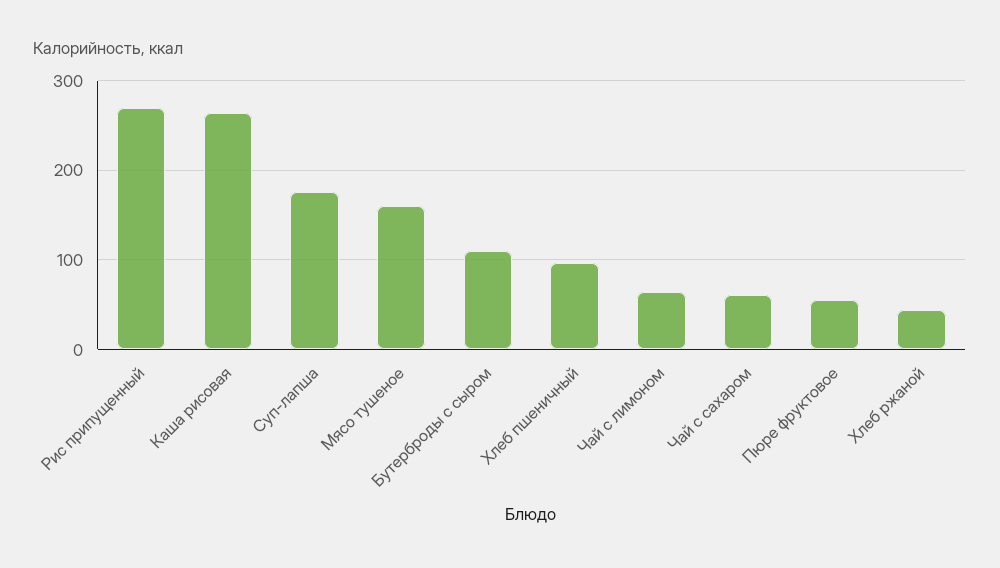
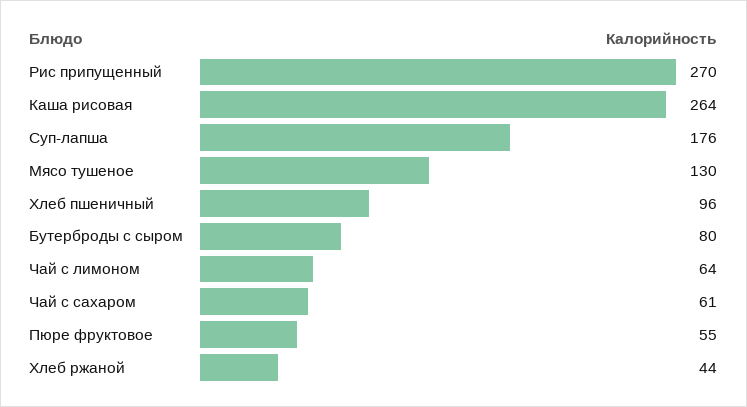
  {
    "Рис припущенный": 270,
    "Каша рисовая": 264,
    "Суп-лапша": 176,
-   "Мясо тушеное": 160,
+   "Мясо тушеное": 130,
-   "Бутерброды с сыром": 110,
+   "Бутерброды с сыром": 80,
    "Хлеб пшеничный": 96,
    "Чай с лимоном": 64,
    "Чай с сахаром": 61,
    "Пюре фруктовое": 55,
    "Хлеб ржаной": 44
  }

